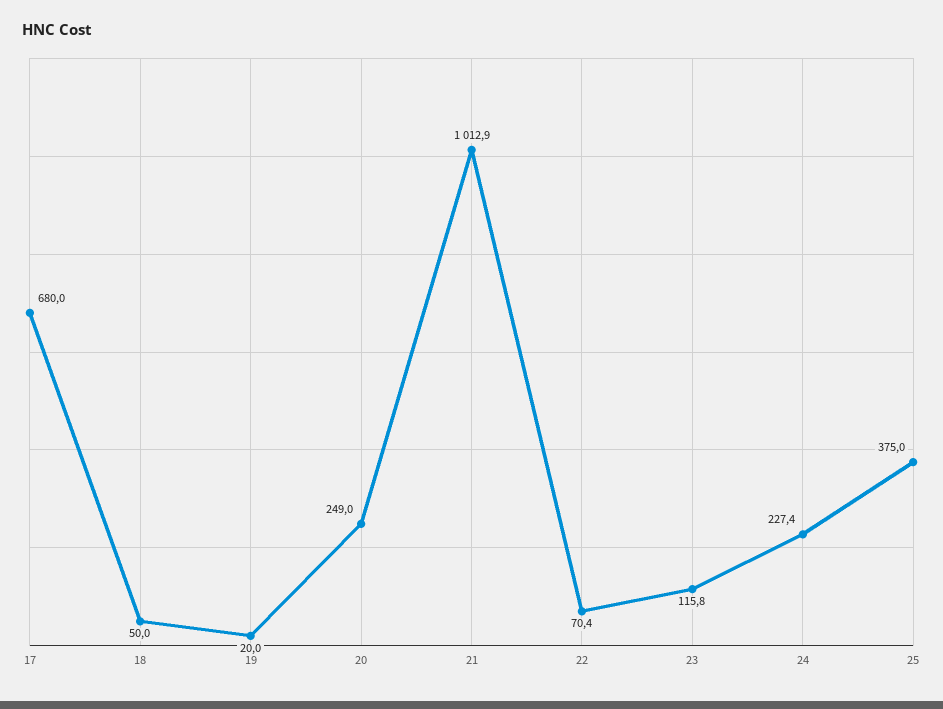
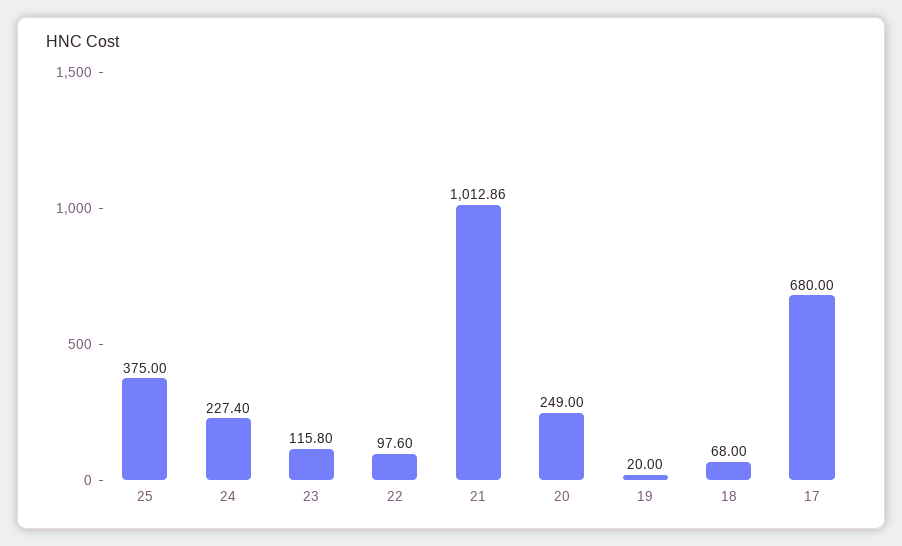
  {
    "17": 680,
-   "18": 50,
+   "18": 68,
    "19": 20,
    "20": 249,
    "21": 1012.86,
-   "22": 70.4,
+   "22": 97.6,
    "23": 115.8,
    "24": 227.4,
    "25": 375
  }

